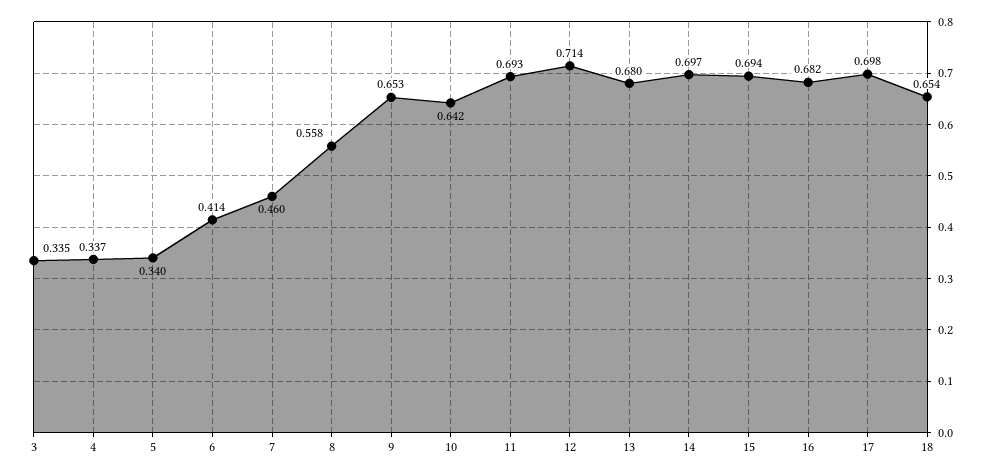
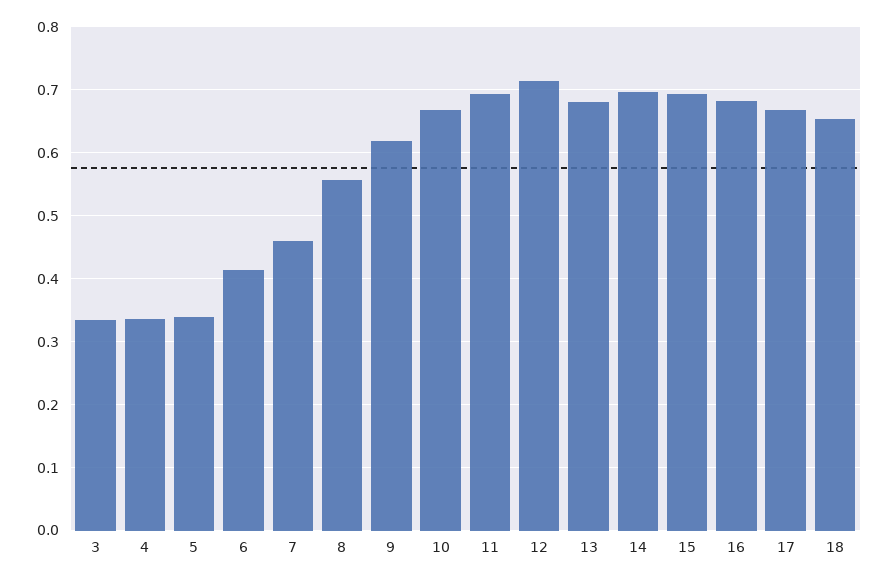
  {
    "3": 0.335,
    "4": 0.337,
    "5": 0.34,
    "6": 0.414,
    "7": 0.46,
    "8": 0.558,
-   "9": 0.653,
+   "9": 0.62,
-   "10": 0.642,
+   "10": 0.67,
    "11": 0.693,
    "12": 0.714,
    "13": 0.68,
    "14": 0.697,
    "15": 0.694,
    "16": 0.682,
-   "17": 0.698,
+   "17": 0.67,
    "18": 0.654
  }

